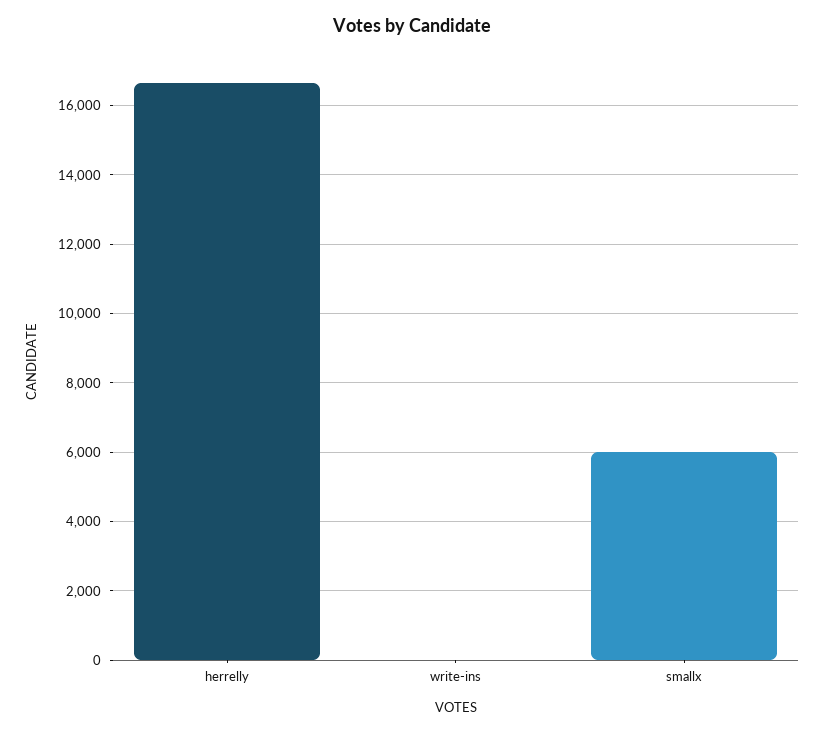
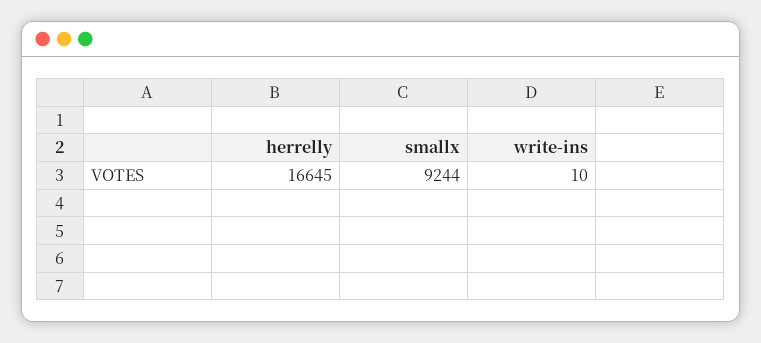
  {
    "herrelly": 16645,
    "write-ins": 10,
-   "smallx": 6000
+   "smallx": 9244
  }

